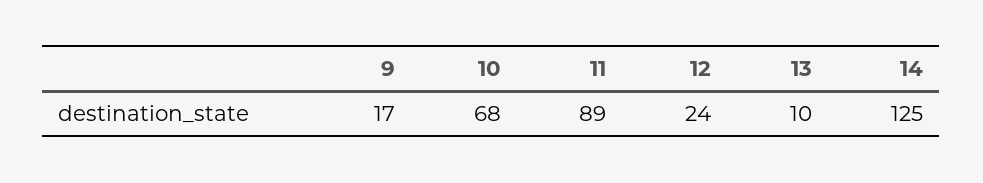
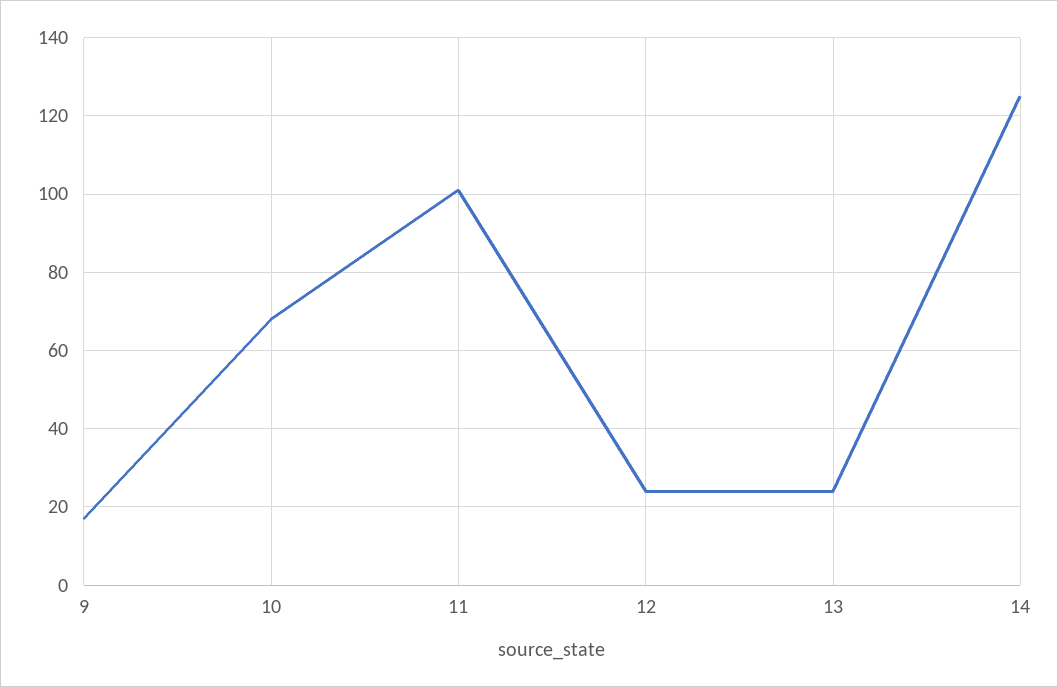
  {
    "9": 17,
    "10": 68,
-   "11": 89,
+   "11": 100,
    "12": 24,
-   "13": 10,
+   "13": 25,
    "14": 125
  }

